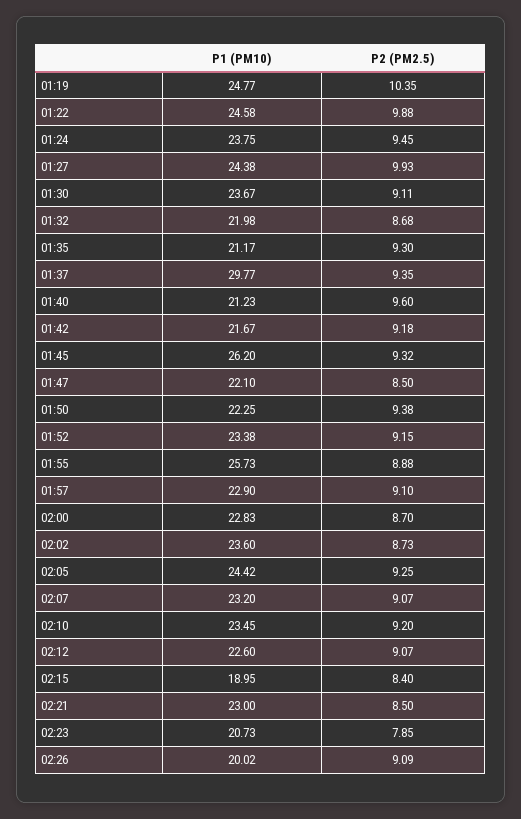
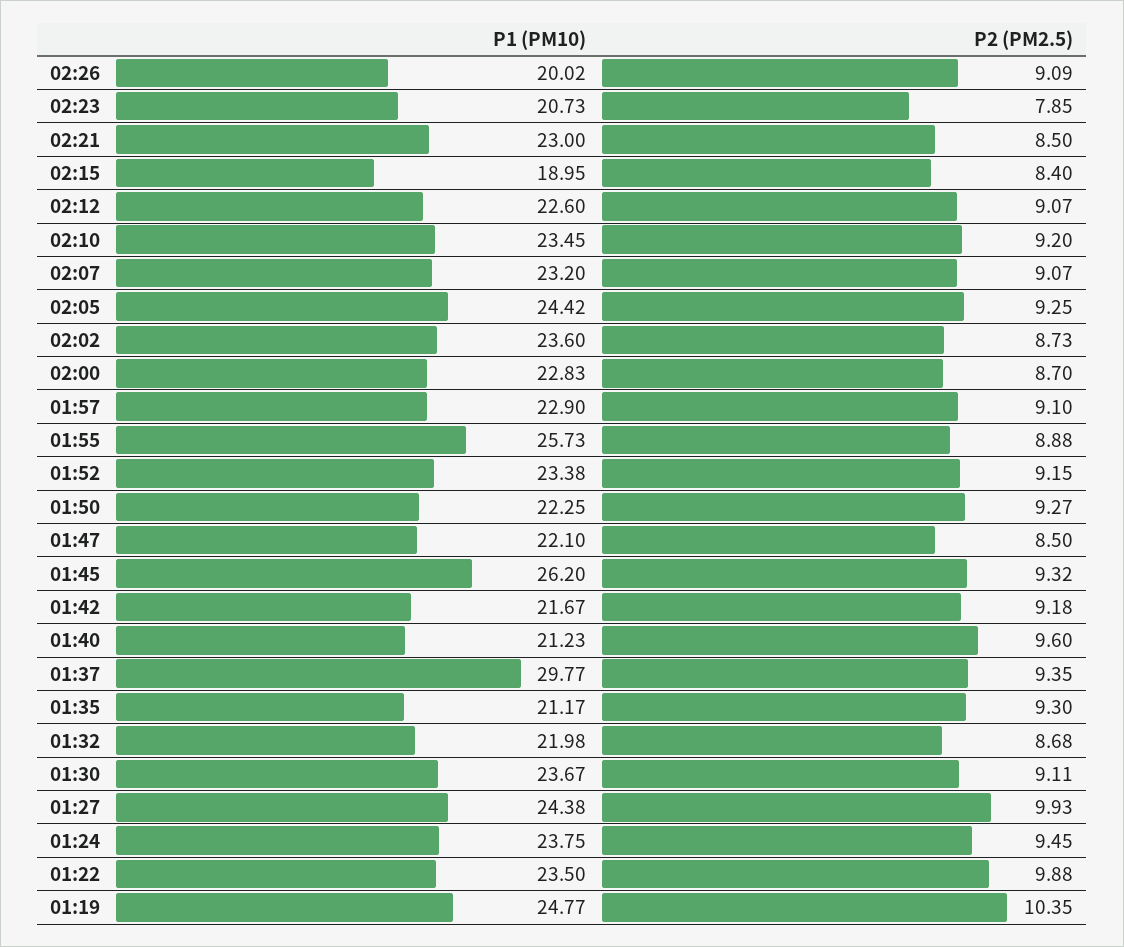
  {
    "P1 (PM10)": {
      "01:19": 24.77,
-     "01:22": 24.58,
+     "01:22": 23.5,
      "01:24": 23.75,
      "01:27": 24.38,
      "01:30": 23.67,
      "01:32": 21.98,
      "01:35": 21.17,
      "01:37": 29.77,
      "01:40": 21.23,
      "01:42": 21.67,
      "01:45": 26.2,
      "01:47": 22.1,
      "01:50": 22.25,
      "01:52": 23.38,
      "01:55": 25.73,
      "01:57": 22.9,
      "02:00": 22.83,
      "02:02": 23.6,
      "02:05": 24.42,
      "02:07": 23.2,
      "02:10": 23.45,
      "02:12": 22.6,
      "02:15": 18.95,
      "02:21": 23,
      "02:23": 20.73,
      "02:26": 20.02
    },
    "P2 (PM2.5)": {
      "01:19": 10.35,
      "01:22": 9.88,
      "01:24": 9.45,
      "01:27": 9.93,
      "01:30": 9.11,
      "01:32": 8.68,
      "01:35": 9.3,
      "01:37": 9.35,
      "01:40": 9.6,
      "01:42": 9.18,
      "01:45": 9.32,
      "01:47": 8.5,
-     "01:50": 9.38,
+     "01:50": 9.27,
      "01:52": 9.15,
      "01:55": 8.88,
      "01:57": 9.1,
      "02:00": 8.7,
      "02:02": 8.73,
      "02:05": 9.25,
      "02:07": 9.07,
      "02:10": 9.2,
      "02:12": 9.07,
      "02:15": 8.4,
      "02:21": 8.5,
      "02:23": 7.85,
      "02:26": 9.09
    }
  }

